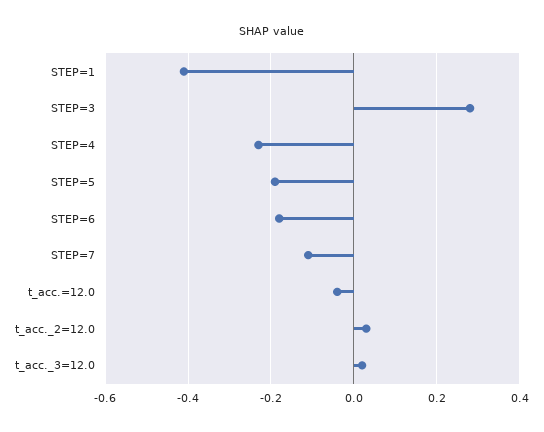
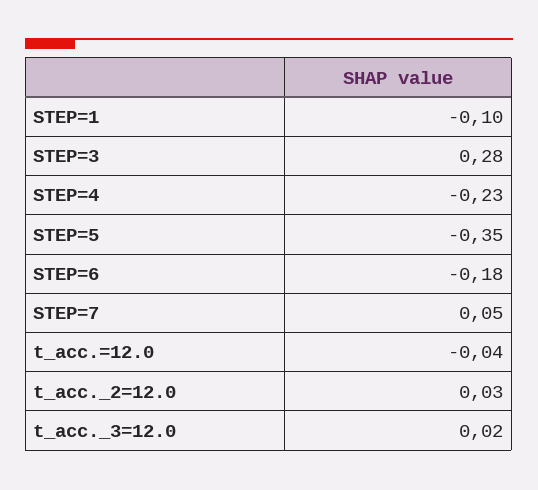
  {
-   "STEP=1": -0.4,
+   "STEP=1": -0.1,
    "STEP=3": 0.28,
    "STEP=4": -0.23,
-   "STEP=5": -0.2,
+   "STEP=5": -0.35,
    "STEP=6": -0.18,
-   "STEP=7": -0.1,
+   "STEP=7": 0.05,
    "t_acc.=12.0": -0.04,
    "t_acc._2=12.0": 0.03,
    "t_acc._3=12.0": 0.02
  }

